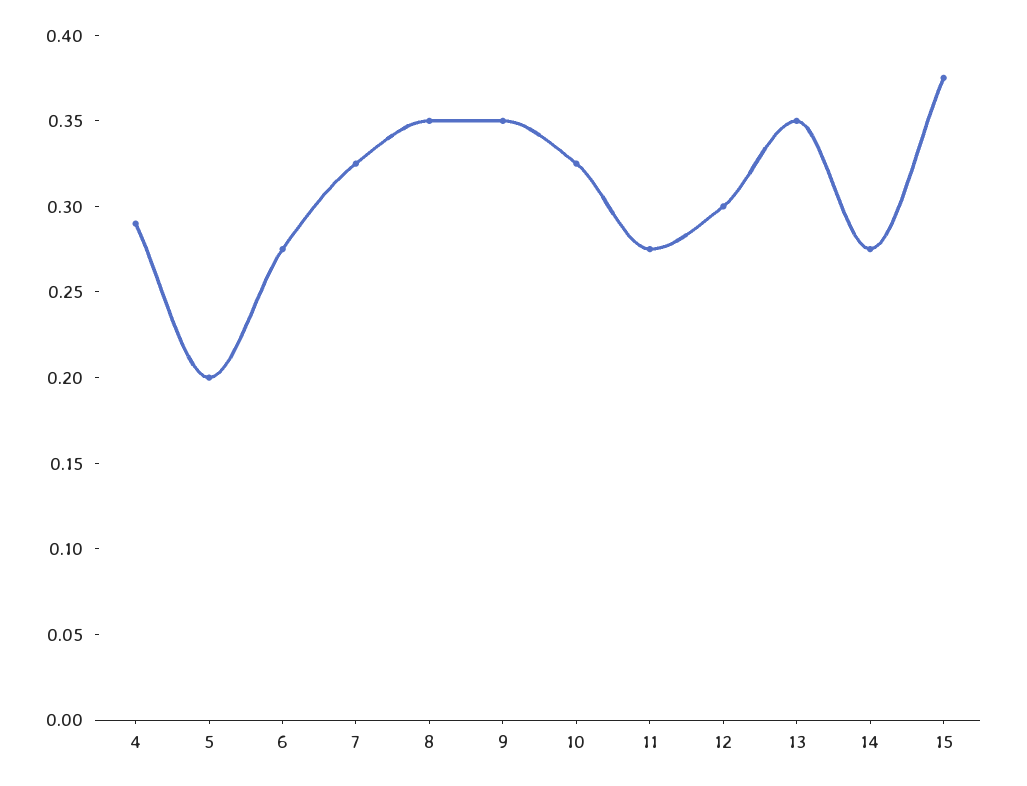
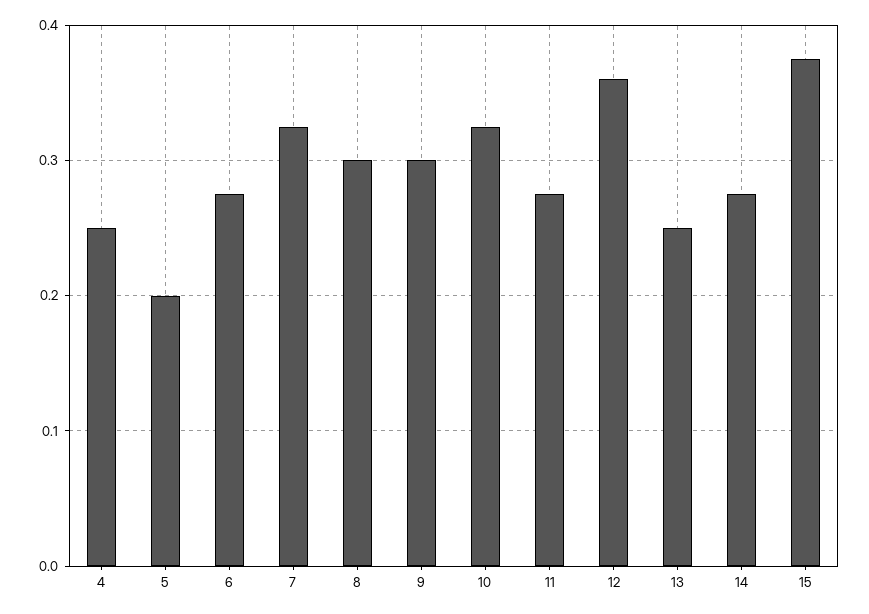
  {
-   "4": 0.29,
+   "4": 0.25,
    "5": 0.2,
    "6": 0.28,
    "7": 0.33,
-   "8": 0.35,
+   "8": 0.3,
-   "9": 0.35,
+   "9": 0.3,
    "10": 0.33,
    "11": 0.28,
-   "12": 0.3,
+   "12": 0.36,
-   "13": 0.35,
+   "13": 0.25,
    "14": 0.28,
    "15": 0.38
  }

